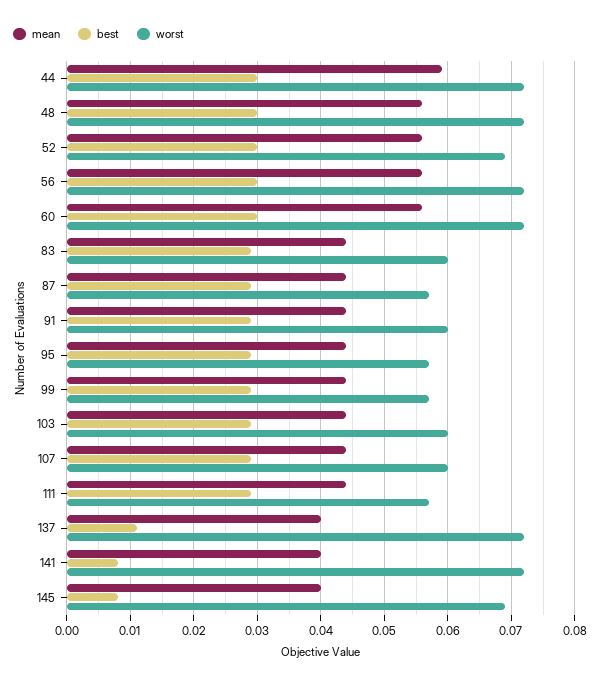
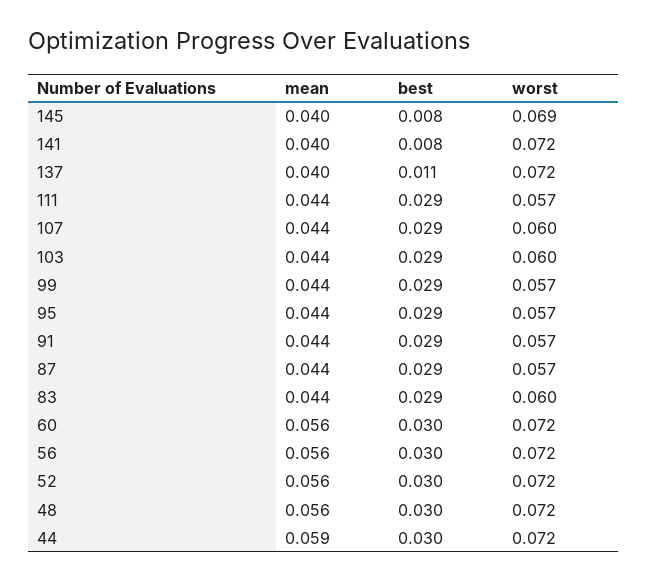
  {
    "mean": {
      "44": 0.059,
      "48": 0.056,
      "52": 0.056,
      "56": 0.056,
      "60": 0.056,
      "83": 0.044,
      "87": 0.044,
      "91": 0.044,
      "95": 0.044,
      "99": 0.044,
      "103": 0.044,
      "107": 0.044,
      "111": 0.044,
      "137": 0.04,
      "141": 0.04,
      "145": 0.04
    },
    "best": {
      "44": 0.03,
      "48": 0.03,
      "52": 0.03,
      "56": 0.03,
      "60": 0.03,
      "83": 0.029,
      "87": 0.029,
      "91": 0.029,
      "95": 0.029,
      "99": 0.029,
      "103": 0.029,
      "107": 0.029,
      "111": 0.029,
      "137": 0.011,
      "141": 0.008,
      "145": 0.008
    },
    "worst": {
      "44": 0.072,
      "48": 0.072,
-     "52": 0.069,
+     "52": 0.072,
      "56": 0.072,
      "60": 0.072,
      "83": 0.06,
      "87": 0.057,
-     "91": 0.06,
+     "91": 0.057,
      "95": 0.057,
      "99": 0.057,
      "103": 0.06,
      "107": 0.06,
      "111": 0.057,
      "137": 0.072,
      "141": 0.072,
      "145": 0.069
    }
  }

